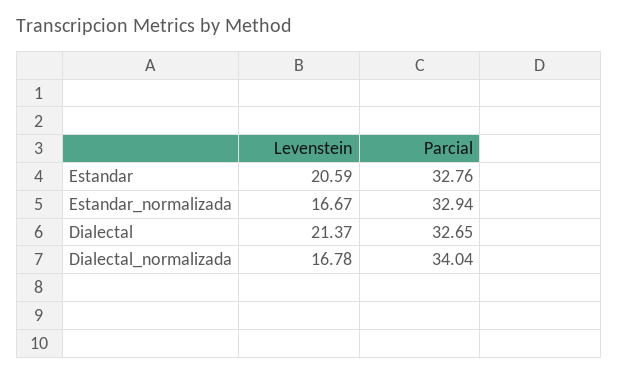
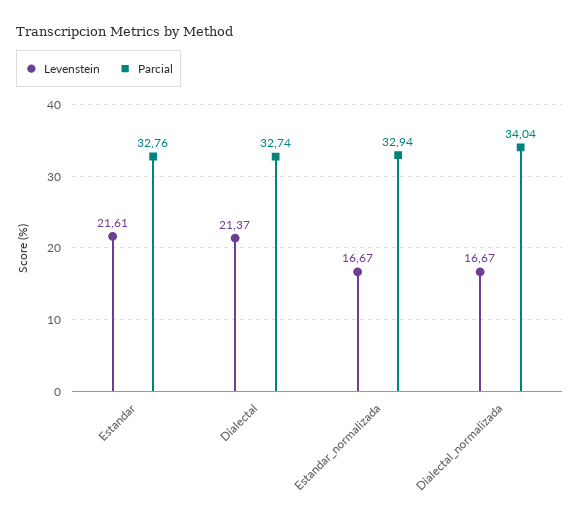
  {
    "Levenstein": {
-     "Estandar": 20.59,
+     "Estandar": 21.61,
      "Estandar_normalizada": 16.67,
      "Dialectal": 21.37,
-     "Dialectal_normalizada": 16.78
+     "Dialectal_normalizada": 16.67
    },
    "Parcial": {
      "Estandar": 32.76,
      "Estandar_normalizada": 32.94,
-     "Dialectal": 32.65,
+     "Dialectal": 32.74,
      "Dialectal_normalizada": 34.04
    }
  }

